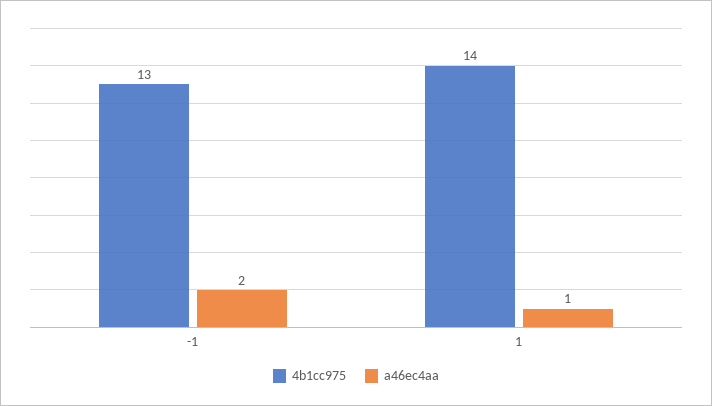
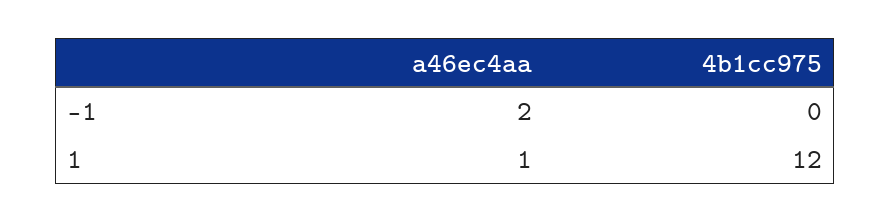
  {
    "4b1cc975": {
-     "-1": 13,
+     "-1": 0,
-     "1": 14
+     "1": 12
    },
    "a46ec4aa": {
      "-1": 2,
      "1": 1
    }
  }

